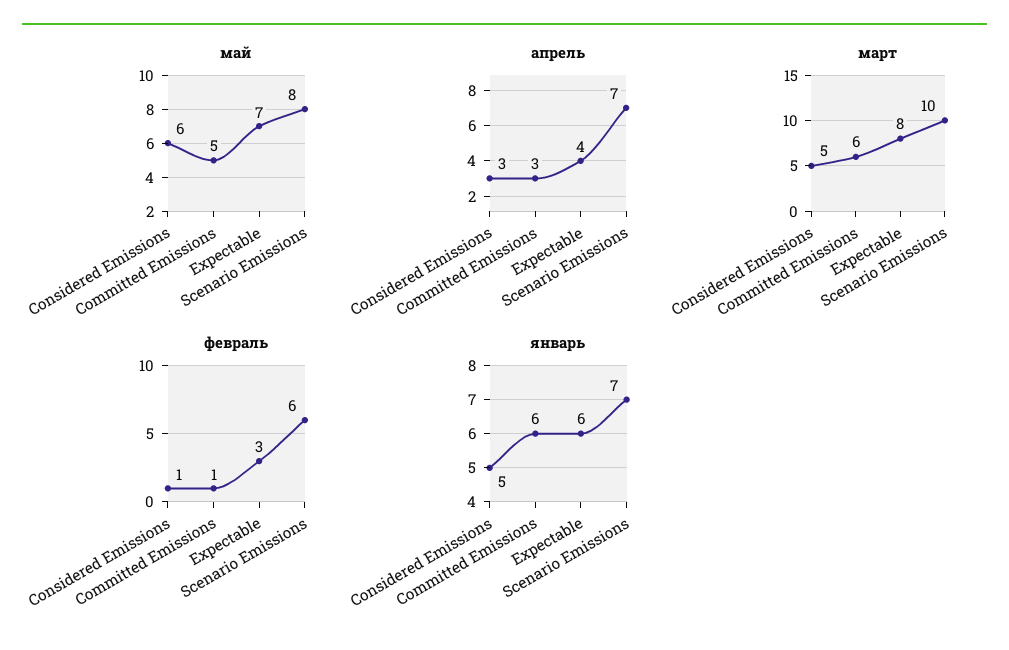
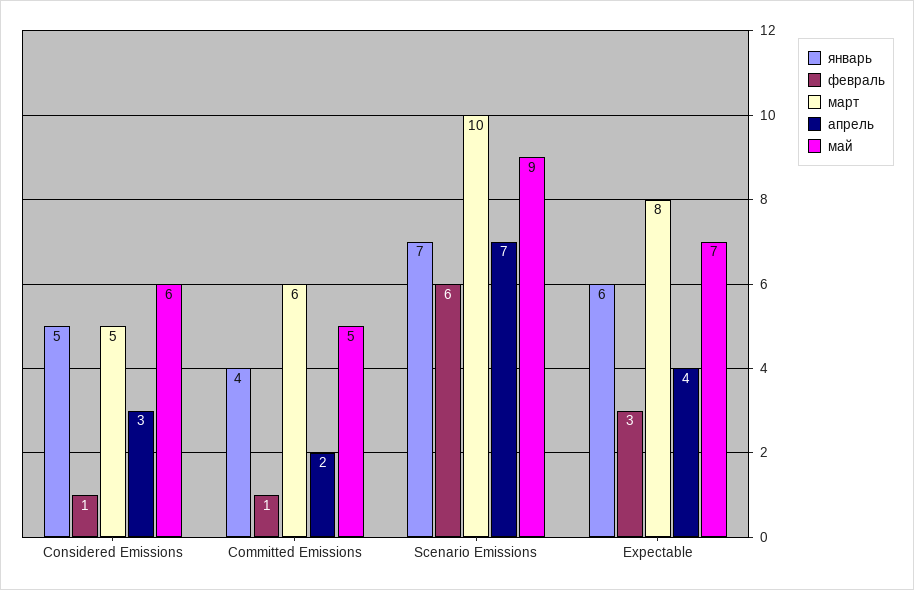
  {
    "май": {
      "Considered Emissions": 6,
      "Committed Emissions": 5,
      "Expectable": 7,
-     "Scenario Emissions": 8
+     "Scenario Emissions": 9
    },
    "апрель": {
      "Considered Emissions": 3,
-     "Committed Emissions": 3,
+     "Committed Emissions": 2,
      "Expectable": 4,
      "Scenario Emissions": 7
    },
    "март": {
      "Considered Emissions": 5,
      "Committed Emissions": 6,
      "Expectable": 8,
      "Scenario Emissions": 10
    },
    "февраль": {
      "Considered Emissions": 1,
      "Committed Emissions": 1,
      "Expectable": 3,
      "Scenario Emissions": 6
    },
    "январь": {
      "Considered Emissions": 5,
-     "Committed Emissions": 6,
+     "Committed Emissions": 4,
      "Expectable": 6,
      "Scenario Emissions": 7
    }
  }

